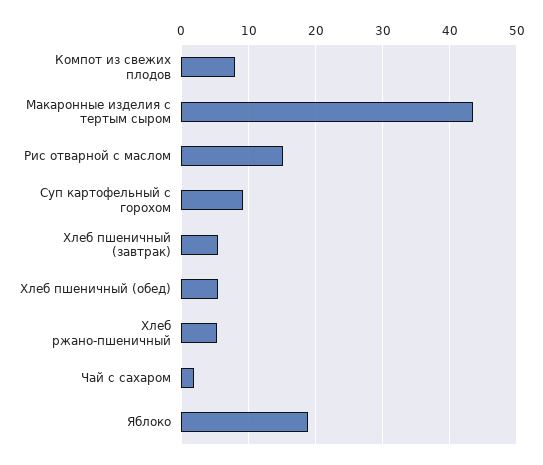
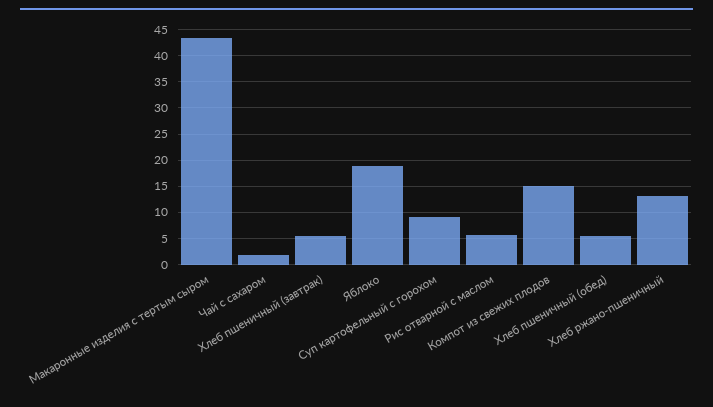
  {
-   "Компот из свежих плодов": 8,
+   "Компот из свежих плодов": 15,
    "Макаронные изделия с тертым сыром": 43,
-   "Рис отварной с маслом": 15,
+   "Рис отварной с маслом": 5,
    "Суп картофельный с горохом": 9,
    "Хлеб пшеничный (завтрак)": 5,
    "Хлеб пшеничный (обед)": 5,
-   "Хлеб ржано-пшеничный": 5,
+   "Хлеб ржано-пшеничный": 12.5,
    "Чай с сахаром": 2,
    "Яблоко": 19
  }

